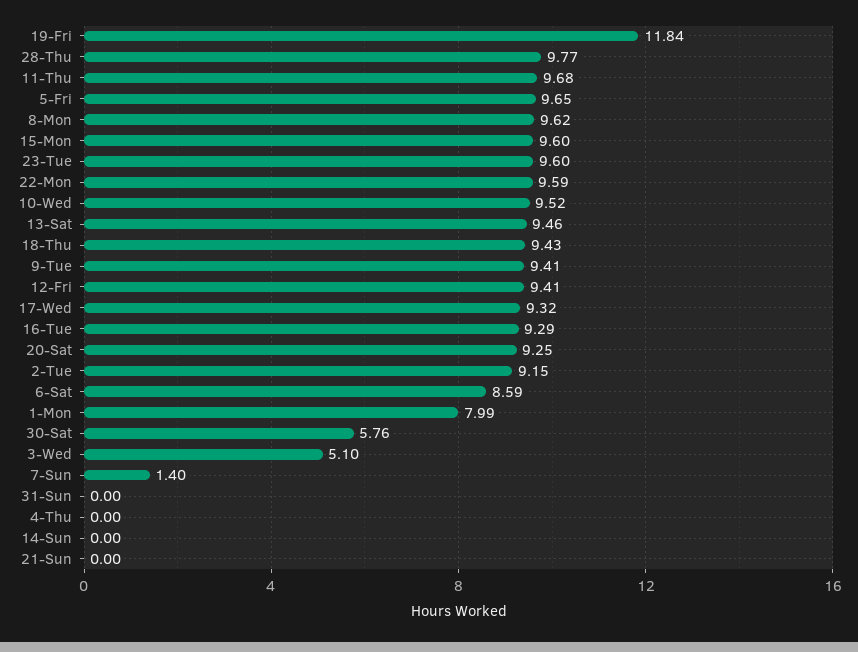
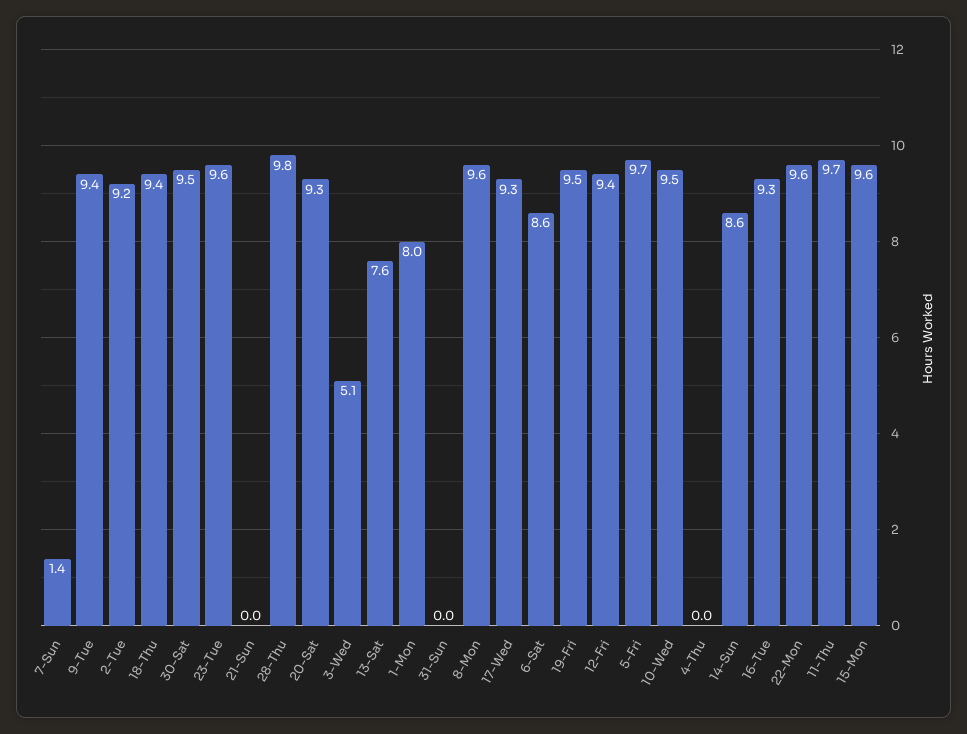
  {
-   "19-Fri": 11.84,
+   "19-Fri": 9.5,
    "28-Thu": 9.77,
    "11-Thu": 9.68,
    "5-Fri": 9.65,
    "8-Mon": 9.62,
    "15-Mon": 9.6,
    "23-Tue": 9.6,
    "22-Mon": 9.59,
    "10-Wed": 9.52,
-   "13-Sat": 9.46,
+   "13-Sat": 7.6,
    "18-Thu": 9.43,
    "9-Tue": 9.41,
    "12-Fri": 9.41,
    "17-Wed": 9.32,
    "16-Tue": 9.29,
    "20-Sat": 9.25,
    "2-Tue": 9.15,
    "6-Sat": 8.59,
    "1-Mon": 7.99,
-   "30-Sat": 5.76,
+   "30-Sat": 9.5,
    "3-Wed": 5.1,
    "7-Sun": 1.4,
    "31-Sun": 0,
    "4-Thu": 0,
-   "14-Sun": 0,
+   "14-Sun": 8.6,
    "21-Sun": 0
  }

